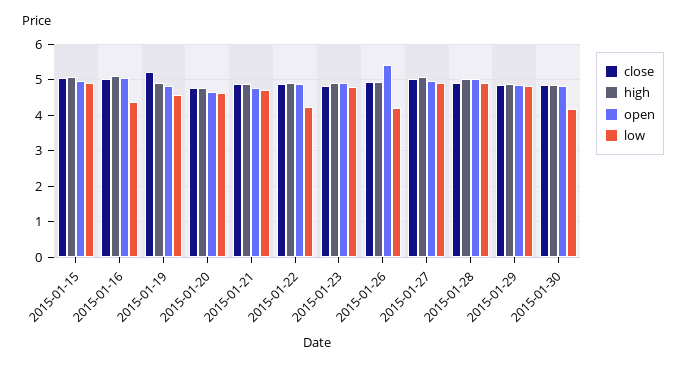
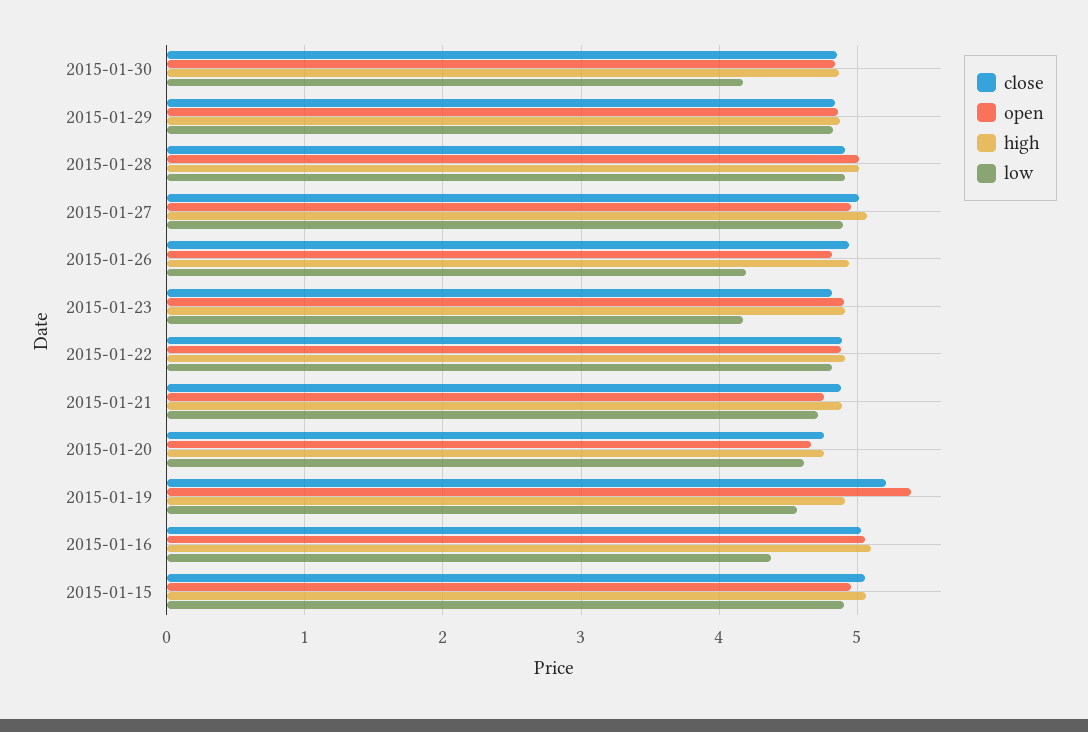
  {
    "close": {
      "2015-01-15": 5.1,
      "2015-01-16": 5,
      "2015-01-19": 5.2,
      "2015-01-20": 4.8,
      "2015-01-21": 4.9,
      "2015-01-22": 4.9,
      "2015-01-23": 4.8,
      "2015-01-26": 4.9,
      "2015-01-27": 5,
      "2015-01-28": 4.9,
      "2015-01-29": 4.8,
      "2015-01-30": 4.9
    },
    "high": {
      "2015-01-15": 5.1,
      "2015-01-16": 5.1,
      "2015-01-19": 4.9,
      "2015-01-20": 4.8,
      "2015-01-21": 4.9,
      "2015-01-22": 4.9,
      "2015-01-23": 4.9,
      "2015-01-26": 4.9,
      "2015-01-27": 5.1,
      "2015-01-28": 5,
      "2015-01-29": 4.9,
      "2015-01-30": 4.9
    },
    "open": {
      "2015-01-15": 5,
      "2015-01-16": 5.1,
-     "2015-01-19": 4.8,
+     "2015-01-19": 5.4,
      "2015-01-20": 4.7,
      "2015-01-21": 4.8,
      "2015-01-22": 4.9,
      "2015-01-23": 4.9,
-     "2015-01-26": 5.4,
+     "2015-01-26": 4.8,
      "2015-01-27": 5,
      "2015-01-28": 5,
      "2015-01-29": 4.9,
      "2015-01-30": 4.8
    },
    "low": {
      "2015-01-15": 4.9,
      "2015-01-16": 4.4,
      "2015-01-19": 4.6,
      "2015-01-20": 4.6,
      "2015-01-21": 4.7,
-     "2015-01-22": 4.2,
+     "2015-01-22": 4.8,
-     "2015-01-23": 4.8,
+     "2015-01-23": 4.2,
      "2015-01-26": 4.2,
      "2015-01-27": 4.9,
      "2015-01-28": 4.9,
      "2015-01-29": 4.8,
      "2015-01-30": 4.2
    }
  }

